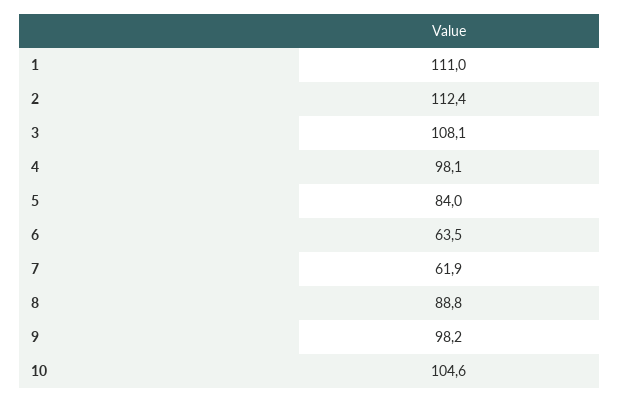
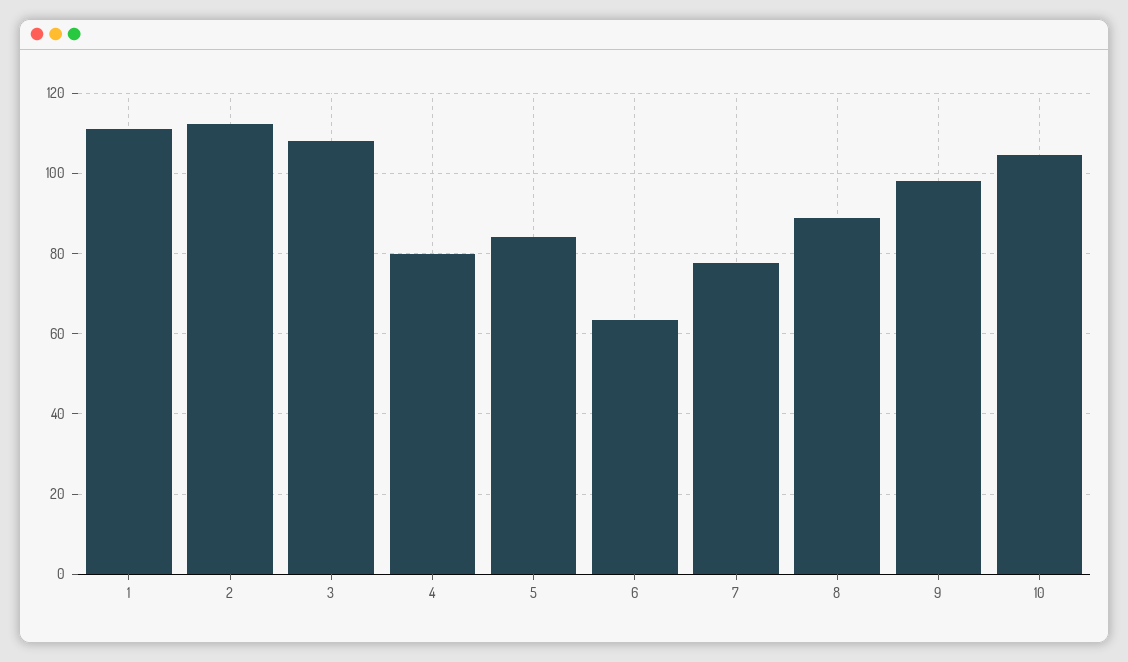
  {
    "1": 111,
    "2": 112.4,
    "3": 108.1,
-   "4": 98.1,
+   "4": 80,
    "5": 84,
    "6": 63.5,
-   "7": 61.9,
+   "7": 78,
    "8": 88.8,
    "9": 98.2,
    "10": 104.6
  }

